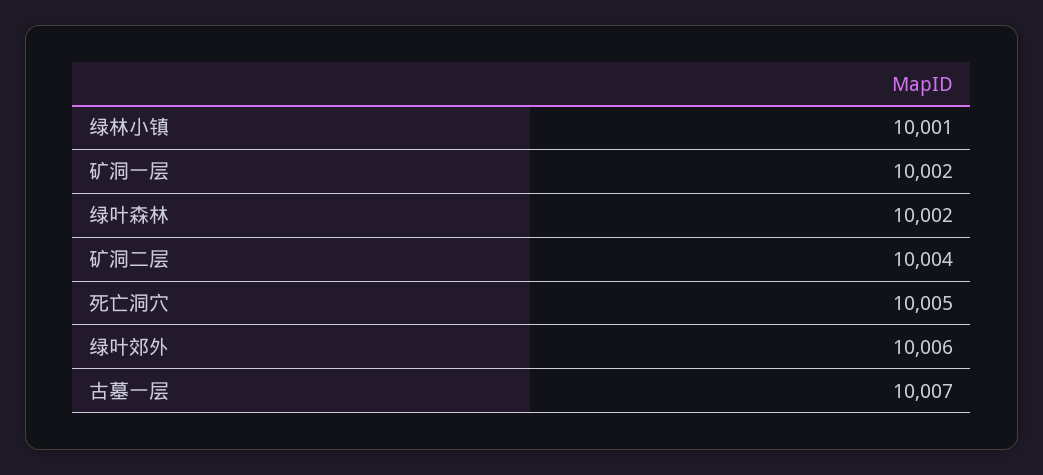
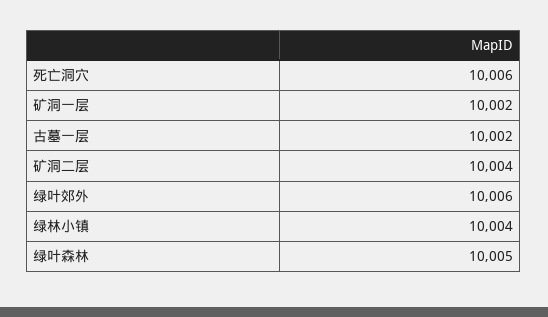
  {
-   "绿林小镇": 10001,
+   "绿林小镇": 10004,
    "矿洞一层": 10002,
-   "绿叶森林": 10002,
+   "绿叶森林": 10005,
    "矿洞二层": 10004,
-   "死亡洞穴": 10005,
+   "死亡洞穴": 10006,
    "绿叶郊外": 10006,
-   "古墓一层": 10007
+   "古墓一层": 10002
  }

